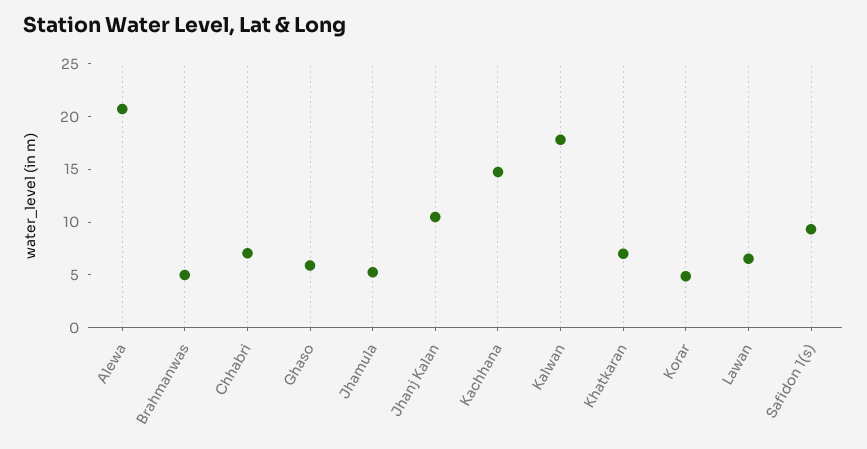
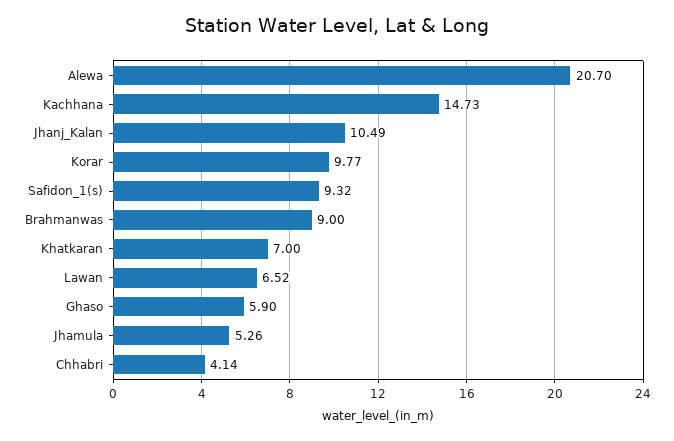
  {
    "Alewa": 20.7,
-   "Brahmanwas": 5,
+   "Brahmanwas": 9,
-   "Chhabri": 7,
+   "Chhabri": 4.14,
    "Ghaso": 5.9,
    "Jhamula": 5.26,
    "Jhanj Kalan": 10.49,
    "Kachhana": 14.73,
-   "Kalwan": 18,
    "Khatkaran": 7,
-   "Korar": 5,
+   "Korar": 9.77,
    "Lawan": 6.52,
    "Safidon 1(s)": 9.32
  }

